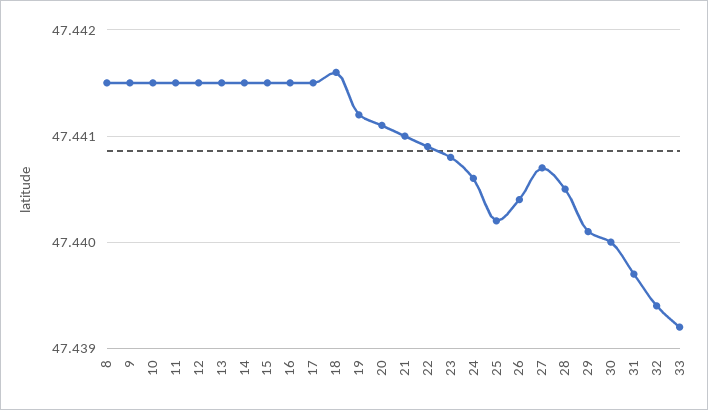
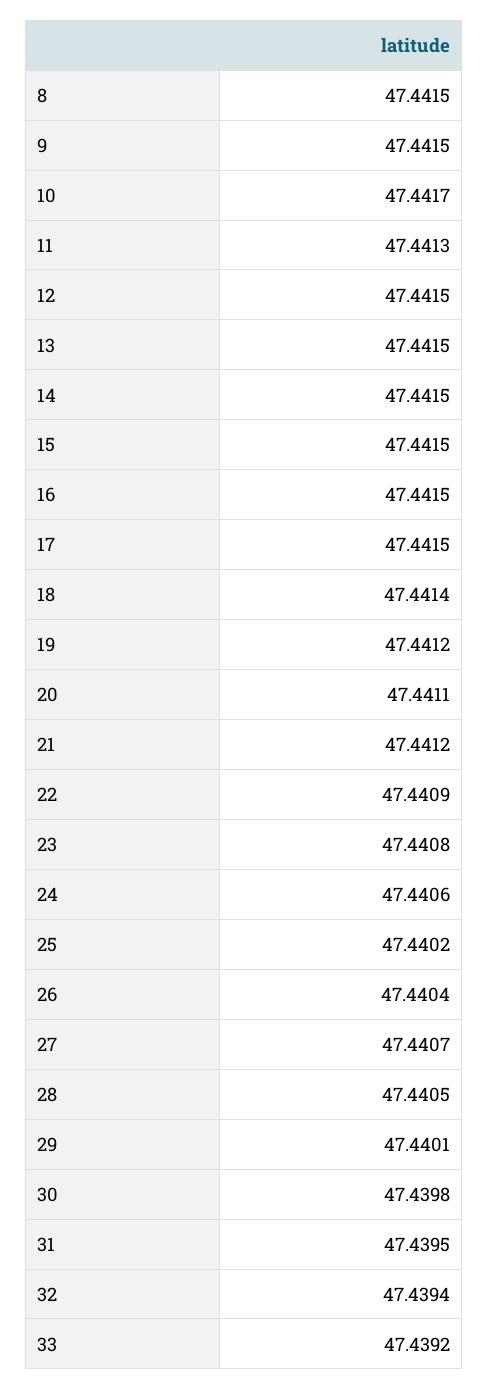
  {
    "8": 47.4415,
    "9": 47.4415,
-   "10": 47.4415,
+   "10": 47.4417,
-   "11": 47.4415,
+   "11": 47.4413,
    "12": 47.4415,
    "13": 47.4415,
    "14": 47.4415,
    "15": 47.4415,
    "16": 47.4415,
    "17": 47.4415,
-   "18": 47.4416,
+   "18": 47.4414,
    "19": 47.4412,
    "20": 47.4411,
-   "21": 47.441,
+   "21": 47.4412,
    "22": 47.4409,
    "23": 47.4408,
    "24": 47.4406,
    "25": 47.4402,
    "26": 47.4404,
    "27": 47.4407,
    "28": 47.4405,
    "29": 47.4401,
-   "30": 47.44,
+   "30": 47.4398,
-   "31": 47.4397,
+   "31": 47.4395,
    "32": 47.4394,
    "33": 47.4392
  }

